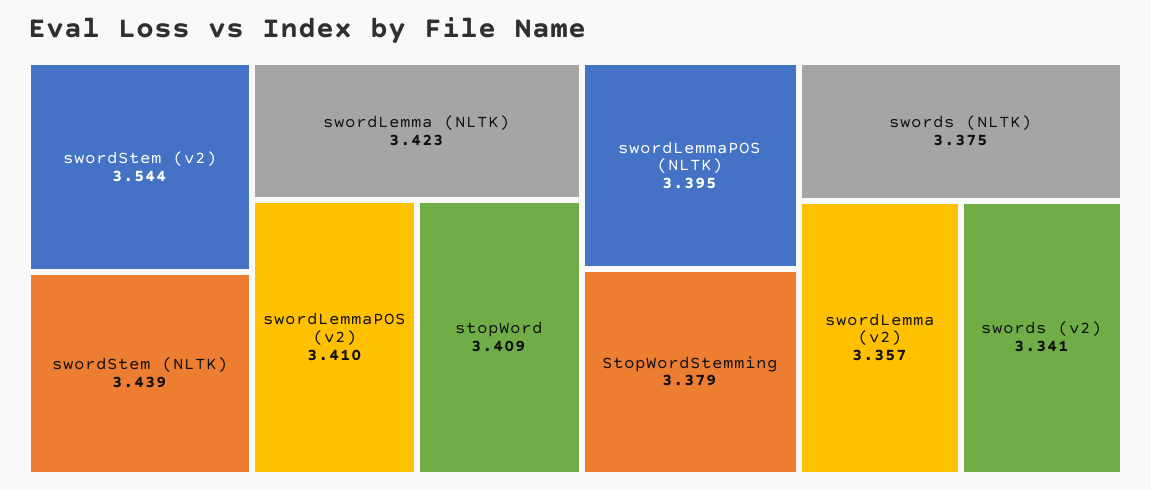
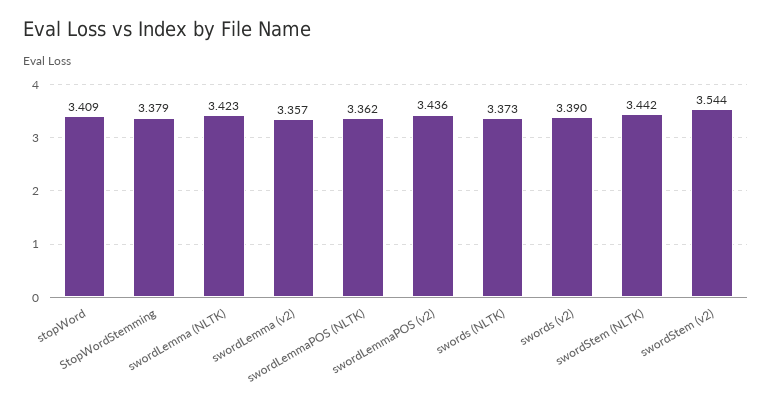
  {
    "swordStem (v2)": 3.544,
-   "swordStem (NLTK)": 3.439,
+   "swordStem (NLTK)": 3.442,
    "swordLemma (NLTK)": 3.423,
-   "swordLemmaPOS (v2)": 3.41,
+   "swordLemmaPOS (v2)": 3.436,
    "stopWord": 3.409,
-   "swordLemmaPOS (NLTK)": 3.395,
+   "swordLemmaPOS (NLTK)": 3.362,
    "StopWordStemming": 3.379,
-   "swords (NLTK)": 3.375,
+   "swords (NLTK)": 3.373,
    "swordLemma (v2)": 3.357,
-   "swords (v2)": 3.341
+   "swords (v2)": 3.39
  }

